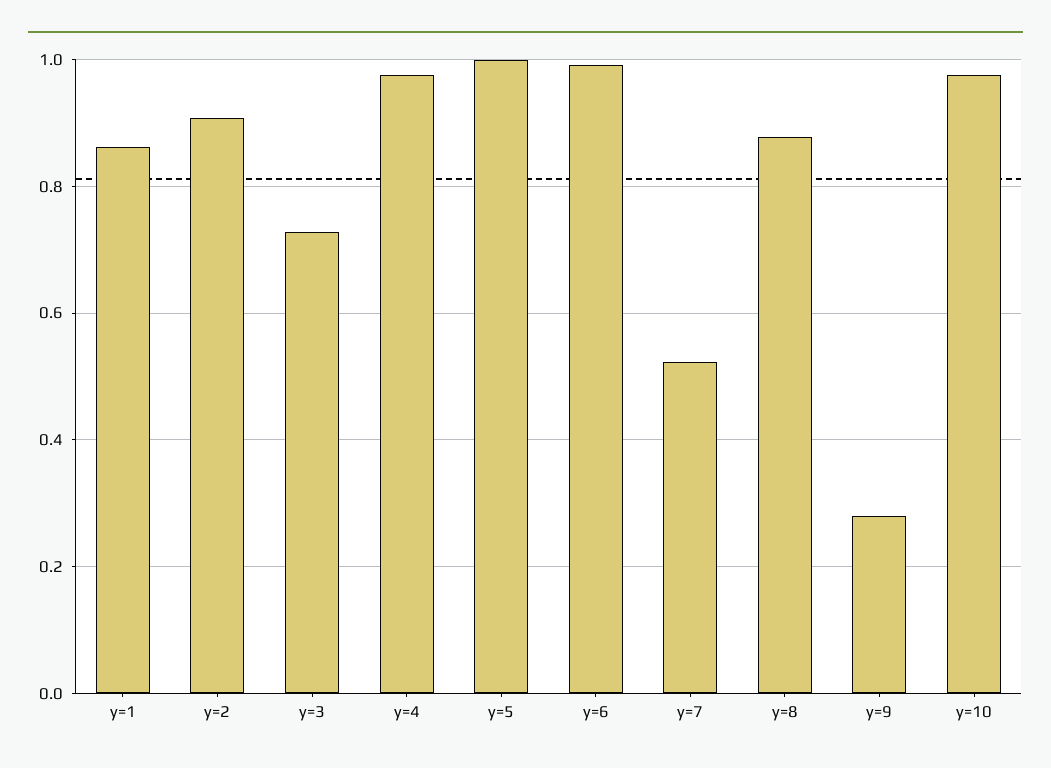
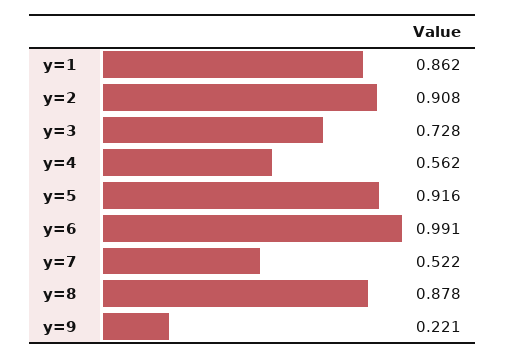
  {
    "y=1": 0.862,
    "y=2": 0.908,
    "y=3": 0.728,
-   "y=4": 0.98,
+   "y=4": 0.562,
-   "y=5": 1,
+   "y=5": 0.916,
    "y=6": 0.991,
    "y=7": 0.522,
    "y=8": 0.878,
-   "y=9": 0.28,
+   "y=9": 0.221
-   "y=10": 0.98
  }

